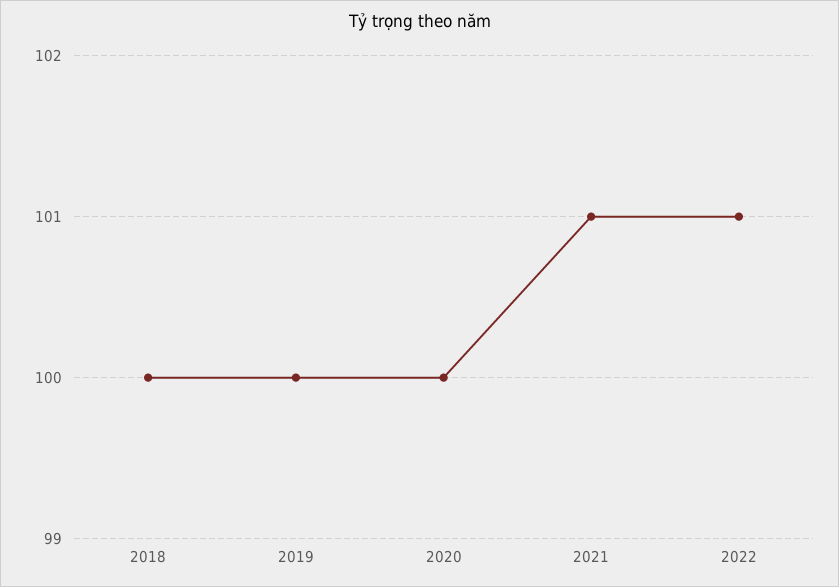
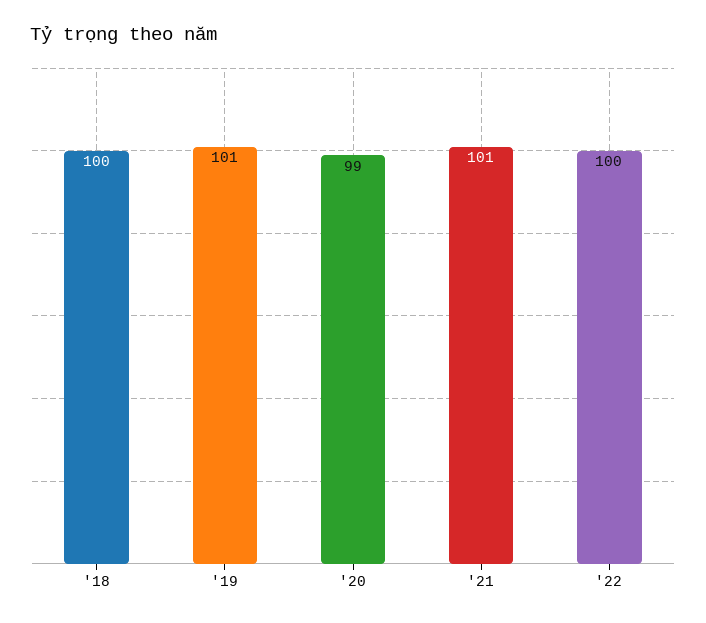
  {
    "2018": 100,
-   "2019": 100,
+   "2019": 101,
-   "2020": 100,
+   "2020": 99,
    "2021": 101,
-   "2022": 101
+   "2022": 100
  }

